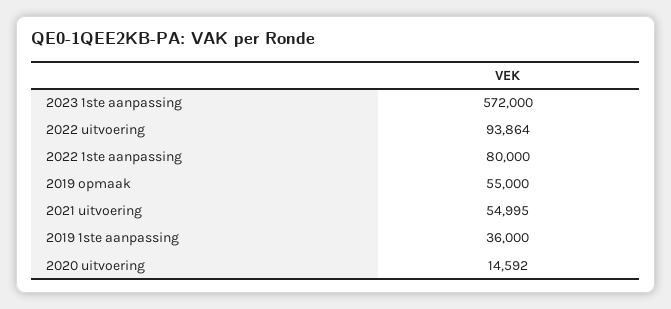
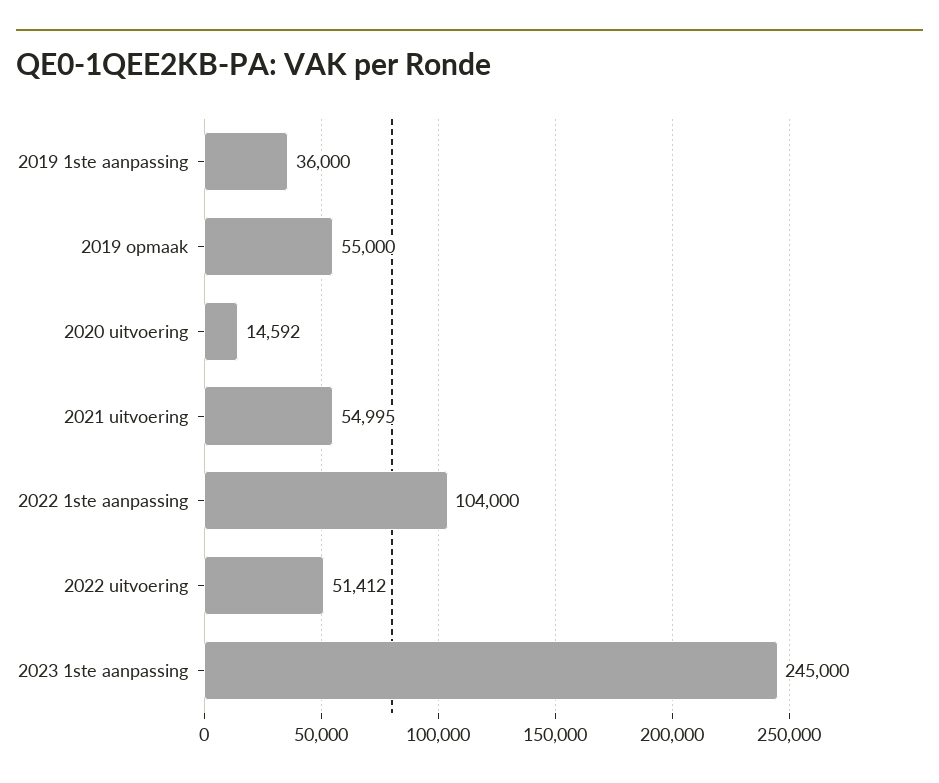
  {
-   "2023 1ste aanpassing": 572000,
+   "2023 1ste aanpassing": 245000,
-   "2022 uitvoering": 93864,
+   "2022 uitvoering": 51412,
-   "2022 1ste aanpassing": 80000,
+   "2022 1ste aanpassing": 104000,
    "2019 opmaak": 55000,
    "2021 uitvoering": 54995,
    "2019 1ste aanpassing": 36000,
    "2020 uitvoering": 14592
  }

